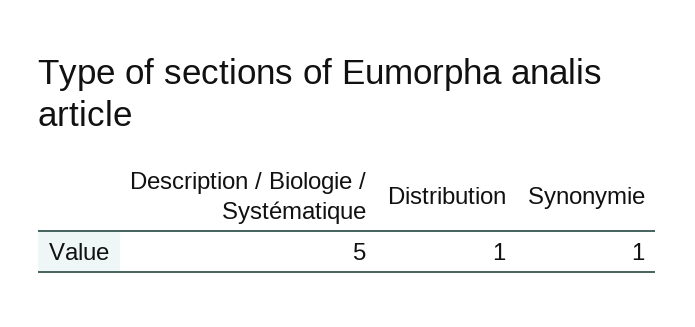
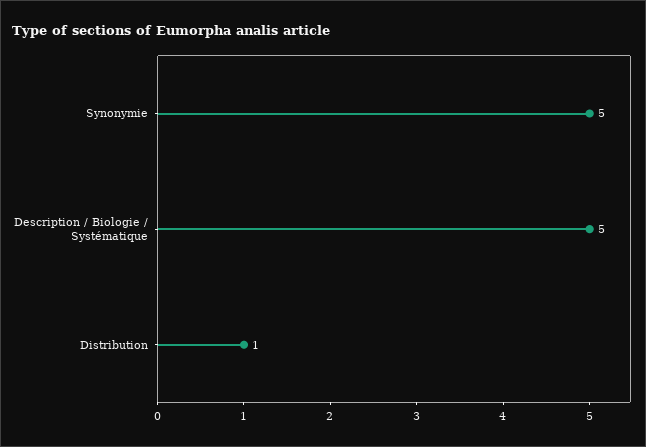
  {
    "Description / Biologie / Systématique": 5,
    "Distribution": 1,
-   "Synonymie": 1
+   "Synonymie": 5
  }

